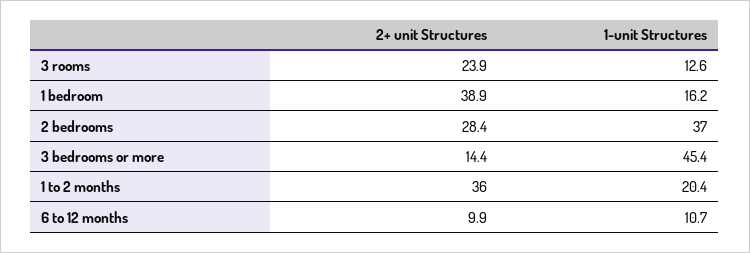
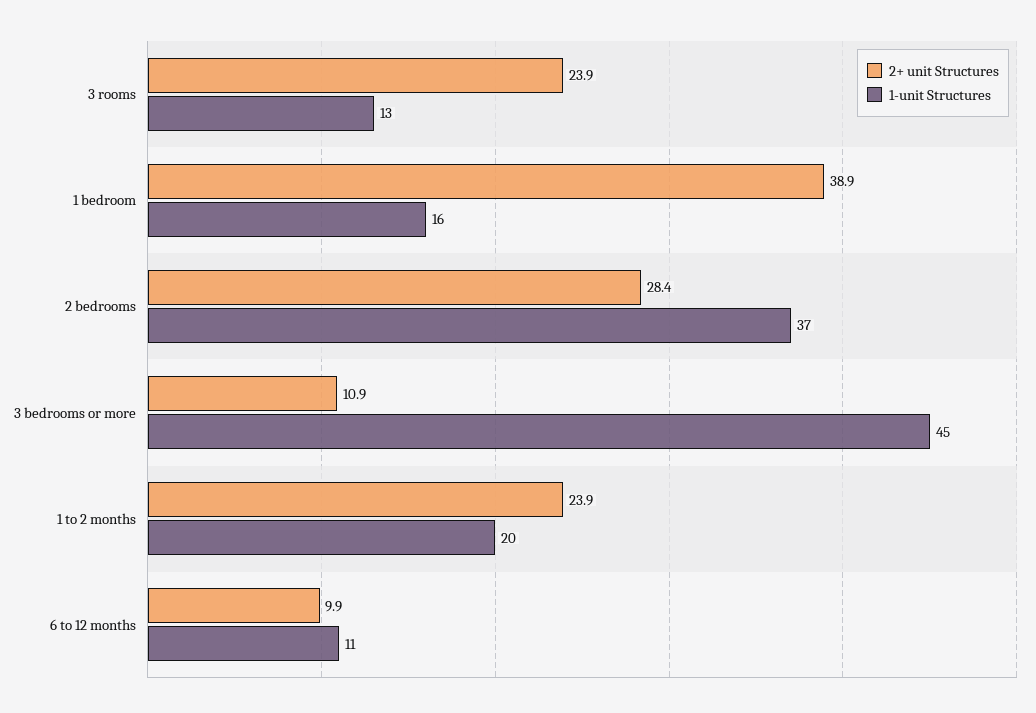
  {
    "2+ unit Structures": {
      "3 rooms": 23.9,
      "1 bedroom": 38.9,
      "2 bedrooms": 28.4,
-     "3 bedrooms or more": 14.4,
+     "3 bedrooms or more": 10.9,
-     "1 to 2 months": 36,
+     "1 to 2 months": 23.9,
      "6 to 12 months": 9.9
    },
    "1-unit Structures": {
      "3 rooms": 12.6,
      "1 bedroom": 16.2,
      "2 bedrooms": 37,
      "3 bedrooms or more": 45.4,
      "1 to 2 months": 20.4,
      "6 to 12 months": 10.7
    }
  }

